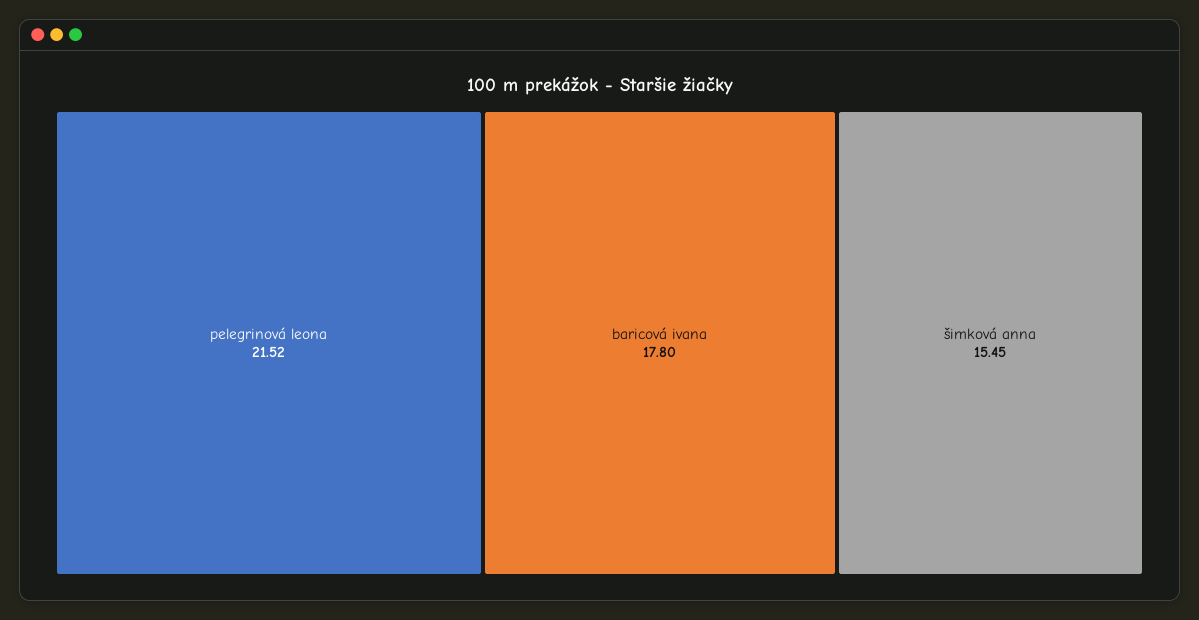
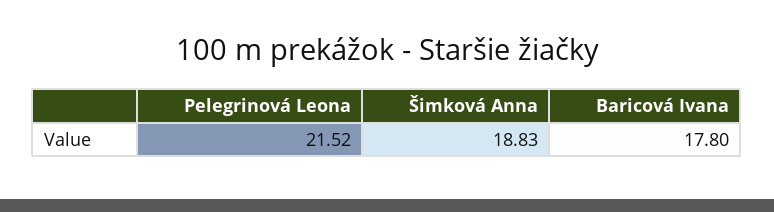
  {
    "pelegrinová leona": 21.52,
    "baricová ivana": 17.8,
-   "šimková anna": 15.45
+   "šimková anna": 18.83
  }

